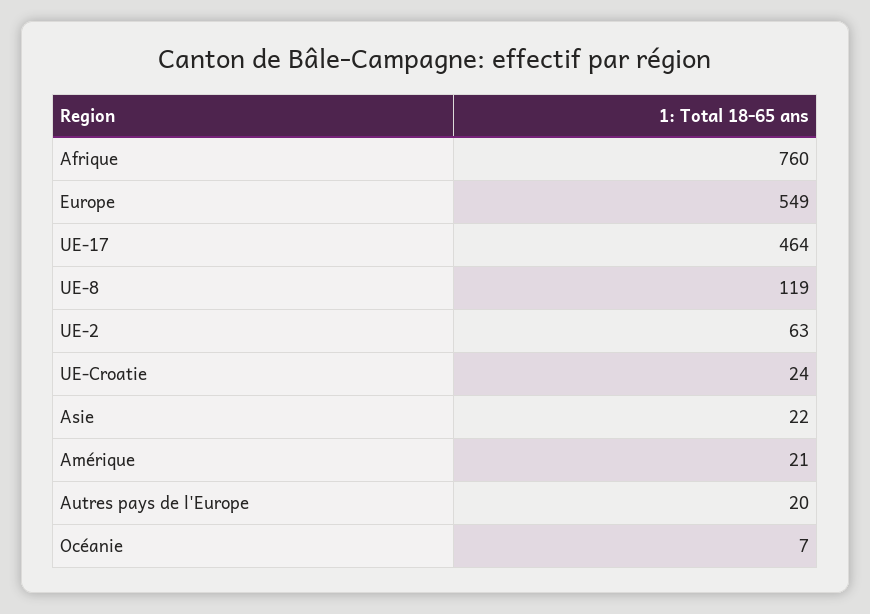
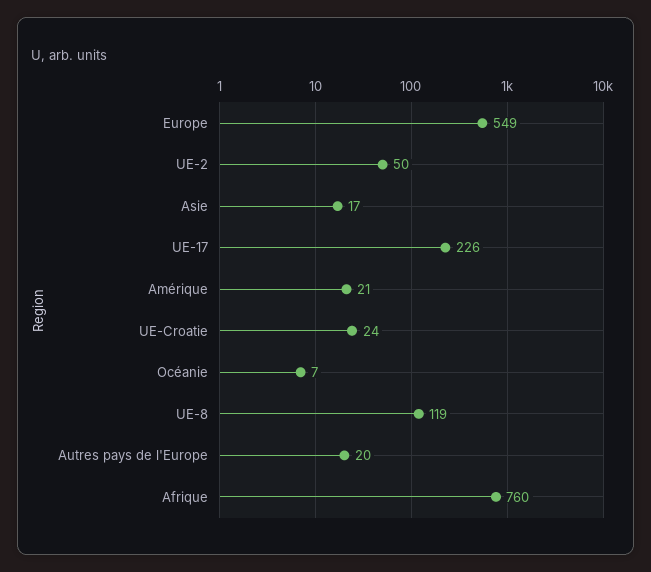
  {
    "Afrique": 760,
    "Europe": 549,
-   "UE-17": 464,
+   "UE-17": 226,
    "UE-8": 119,
-   "UE-2": 63,
+   "UE-2": 50,
    "UE-Croatie": 24,
-   "Asie": 22,
+   "Asie": 17,
    "Amérique": 21,
    "Autres pays de l'Europe": 20,
    "Océanie": 7
  }

